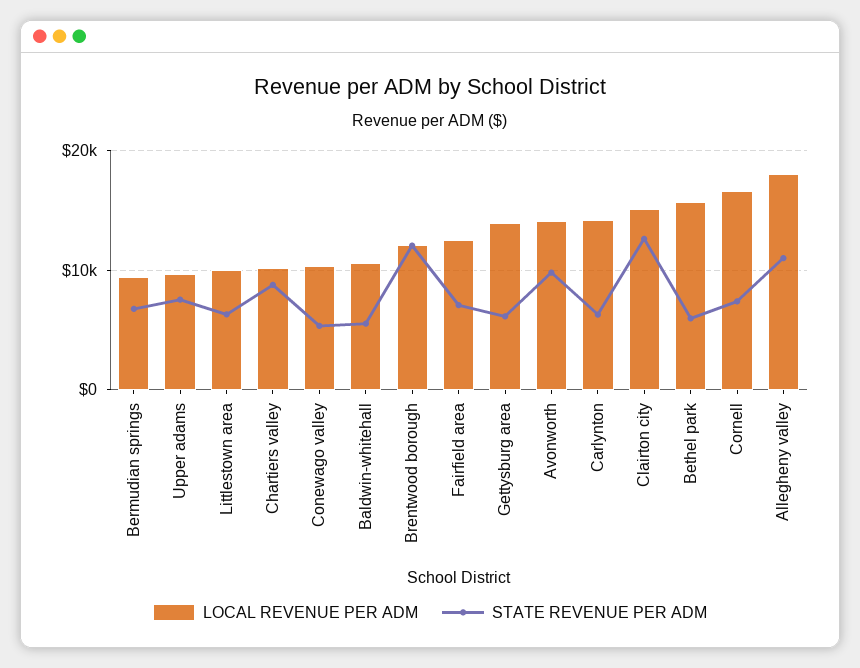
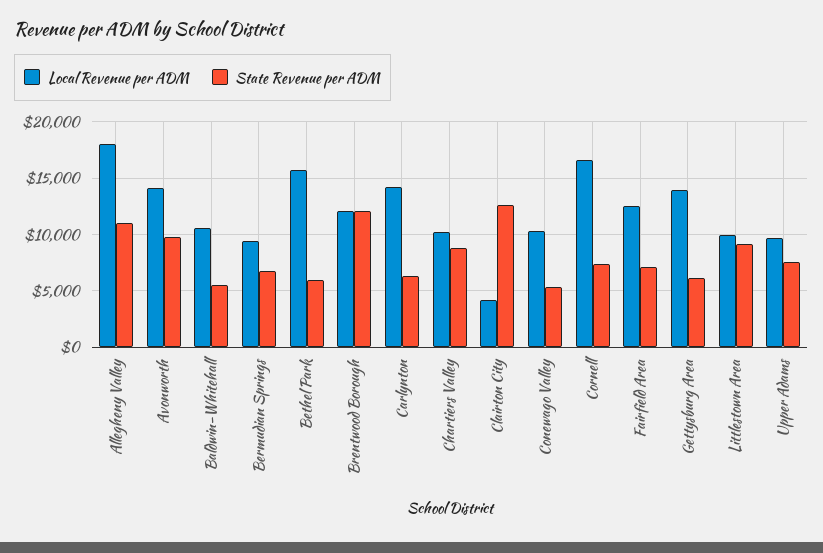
  {
    "LOCAL REVENUE PER ADM": {
      "Bermudian springs": 9000,
      "Upper adams": 10000,
      "Littlestown area": 10000,
      "Chartiers valley": 10000,
      "Conewago valley": 10000,
      "Baldwin-whitehall": 11000,
      "Brentwood borough": 12000,
      "Fairfield area": 13000,
      "Gettysburg area": 14000,
      "Avonworth": 14000,
      "Carlynton": 14000,
-     "Clairton city": 15000,
+     "Clairton city": 4000,
      "Bethel park": 16000,
      "Cornell": 17000,
      "Allegheny valley": 18000
    },
    "STATE REVENUE PER ADM": {
      "Bermudian springs": 7000,
      "Upper adams": 8000,
-     "Littlestown area": 6000,
+     "Littlestown area": 9000,
      "Chartiers valley": 9000,
      "Conewago valley": 5000,
      "Baldwin-whitehall": 6000,
      "Brentwood borough": 12000,
      "Fairfield area": 7000,
      "Gettysburg area": 6000,
      "Avonworth": 10000,
      "Carlynton": 6000,
      "Clairton city": 13000,
      "Bethel park": 6000,
      "Cornell": 7000,
      "Allegheny valley": 11000
    }
  }

